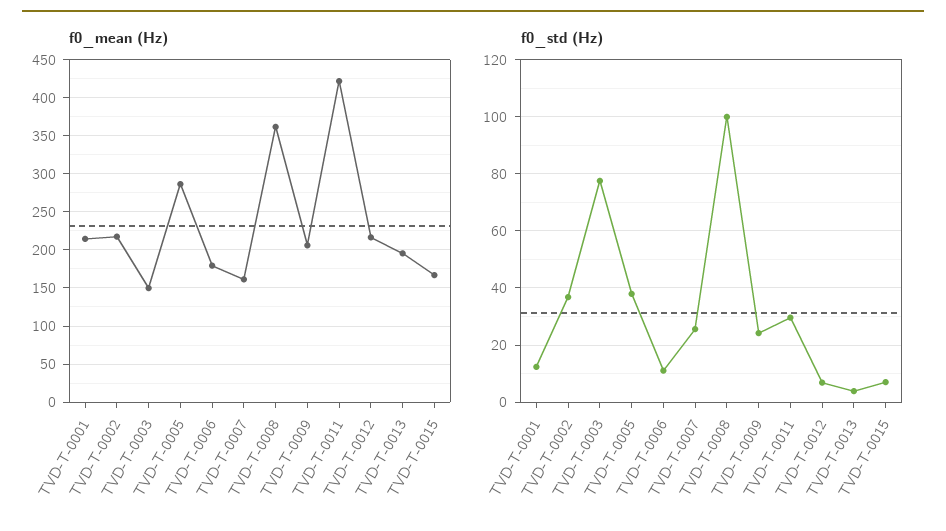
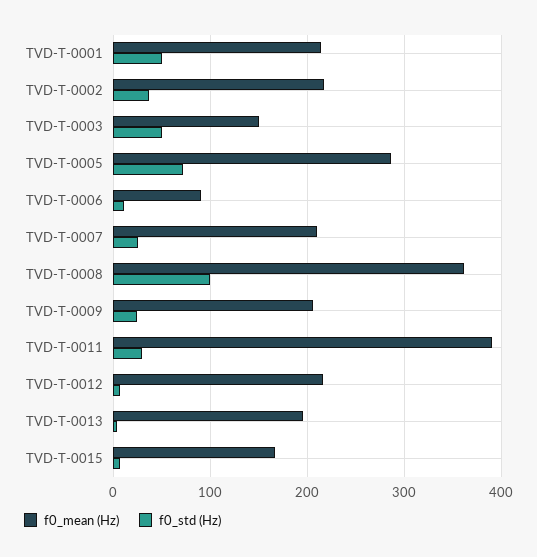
  {
    "f0_mean (Hz)": {
      "TVD-T-0001": 210,
      "TVD-T-0002": 220,
      "TVD-T-0003": 150,
      "TVD-T-0005": 290,
-     "TVD-T-0006": 180,
+     "TVD-T-0006": 90,
-     "TVD-T-0007": 160,
+     "TVD-T-0007": 210,
      "TVD-T-0008": 360,
      "TVD-T-0009": 210,
-     "TVD-T-0011": 420,
+     "TVD-T-0011": 390,
      "TVD-T-0012": 220,
      "TVD-T-0013": 200,
      "TVD-T-0015": 170
    },
    "f0_std (Hz)": {
-     "TVD-T-0001": 12.5,
+     "TVD-T-0001": 50,
      "TVD-T-0002": 37.5,
-     "TVD-T-0003": 77.5,
+     "TVD-T-0003": 50,
-     "TVD-T-0005": 37.5,
+     "TVD-T-0005": 70,
      "TVD-T-0006": 10,
      "TVD-T-0007": 25,
      "TVD-T-0008": 100,
      "TVD-T-0009": 25,
      "TVD-T-0011": 30,
      "TVD-T-0012": 7.5,
      "TVD-T-0013": 5,
      "TVD-T-0015": 7.5
    }
  }

